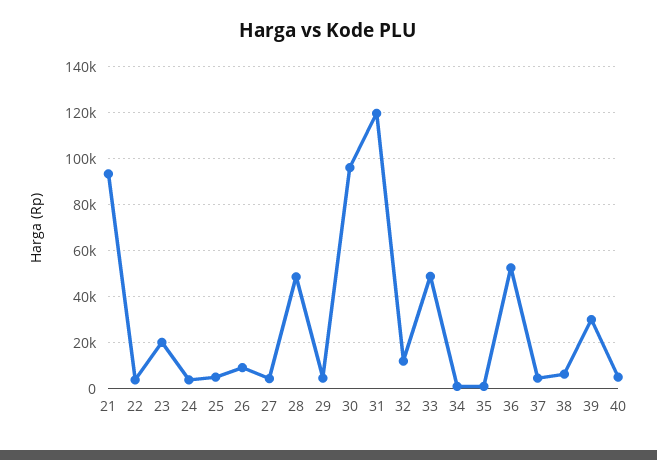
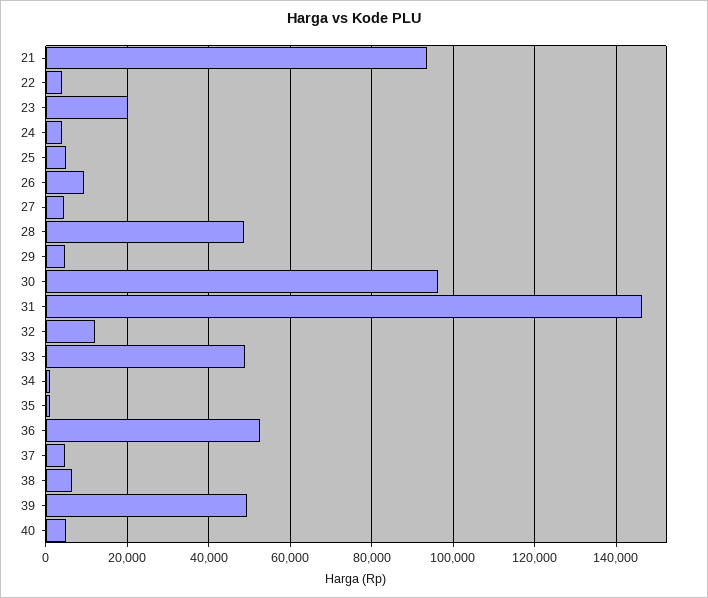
  {
    "21": 94000,
    "22": 4000,
    "23": 20000,
    "24": 4000,
    "25": 6000,
    "26": 10000,
    "27": 4000,
    "28": 48000,
    "29": 4000,
    "30": 96000,
-   "31": 120000,
+   "31": 146000,
    "32": 12000,
    "33": 48000,
    "34": 2000,
    "35": 2000,
    "36": 52000,
    "37": 4000,
    "38": 6000,
-   "39": 30000,
+   "39": 50000,
    "40": 6000
  }

